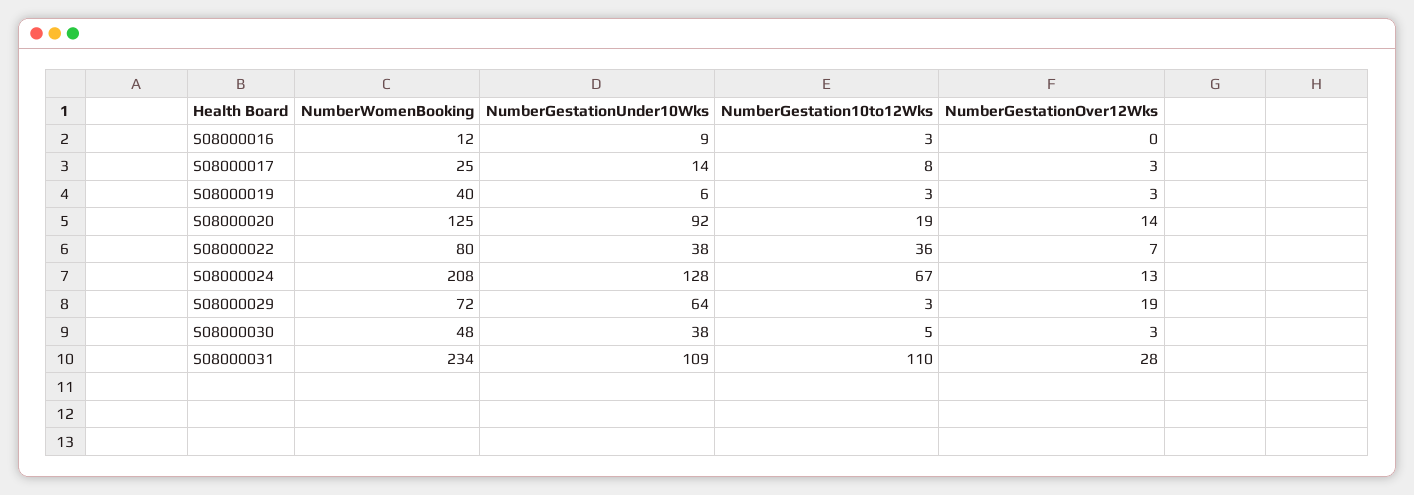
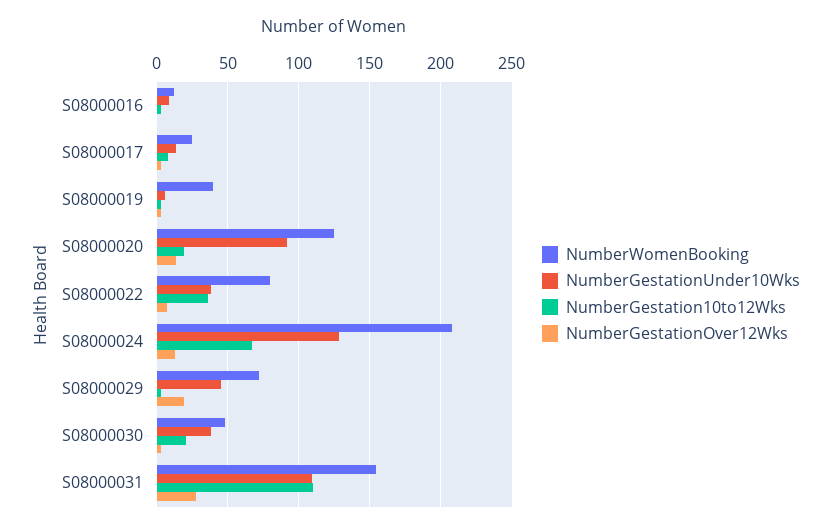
  {
    "NumberWomenBooking": {
      "S08000016": 12,
      "S08000017": 25,
      "S08000019": 40,
      "S08000020": 125,
      "S08000022": 80,
      "S08000024": 208,
      "S08000029": 72,
      "S08000030": 48,
-     "S08000031": 234
+     "S08000031": 155
    },
    "NumberGestationUnder10Wks": {
      "S08000016": 9,
      "S08000017": 14,
      "S08000019": 6,
      "S08000020": 92,
      "S08000022": 38,
      "S08000024": 128,
-     "S08000029": 64,
+     "S08000029": 45,
      "S08000030": 38,
      "S08000031": 109
    },
    "NumberGestation10to12Wks": {
      "S08000016": 3,
      "S08000017": 8,
      "S08000019": 3,
      "S08000020": 19,
      "S08000022": 36,
      "S08000024": 67,
      "S08000029": 3,
-     "S08000030": 5,
+     "S08000030": 20,
      "S08000031": 110
    },
    "NumberGestationOver12Wks": {
      "S08000016": 0,
      "S08000017": 3,
      "S08000019": 3,
      "S08000020": 14,
      "S08000022": 7,
      "S08000024": 13,
      "S08000029": 19,
      "S08000030": 3,
      "S08000031": 28
    }
  }

